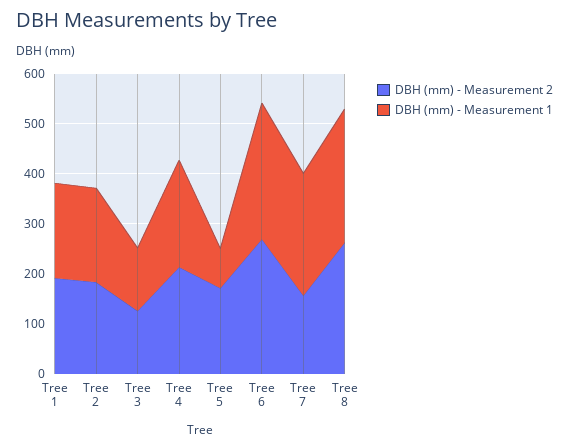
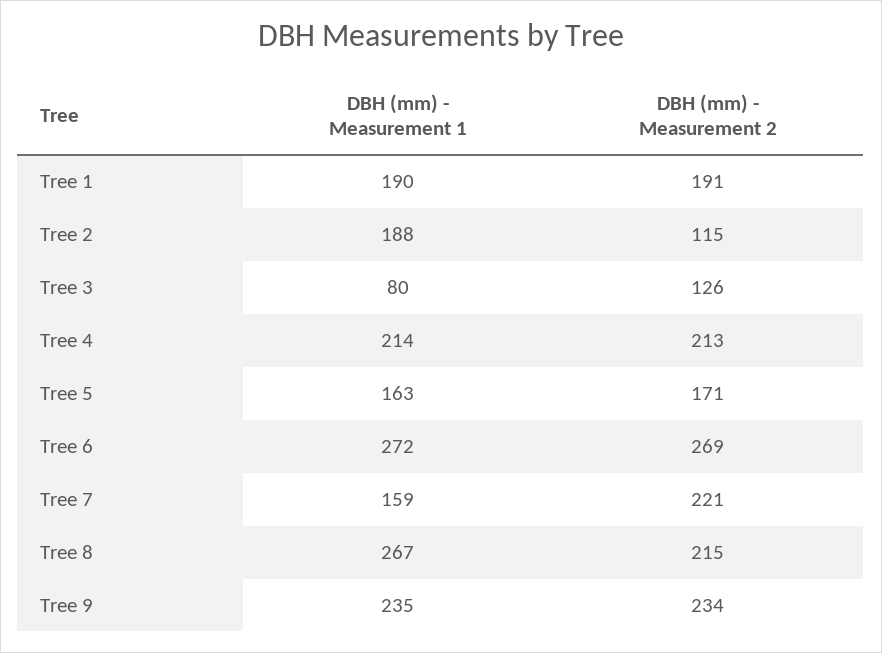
  {
    "DBH (mm) - Measurement 2": {
      "Tree 1": 191,
-     "Tree 2": 180,
+     "Tree 2": 115,
      "Tree 3": 126,
      "Tree 4": 213,
      "Tree 5": 171,
      "Tree 6": 269,
-     "Tree 7": 160,
+     "Tree 7": 221,
-     "Tree 8": 260
+     "Tree 8": 215,
+     "Tree 9": 234
    },
    "DBH (mm) - Measurement 1": {
      "Tree 1": 190,
      "Tree 2": 188,
-     "Tree 3": 120,
+     "Tree 3": 80,
      "Tree 4": 214,
-     "Tree 5": 80,
+     "Tree 5": 163,
      "Tree 6": 272,
-     "Tree 7": 240,
+     "Tree 7": 159,
-     "Tree 8": 267
+     "Tree 8": 267,
+     "Tree 9": 235
    }
  }

